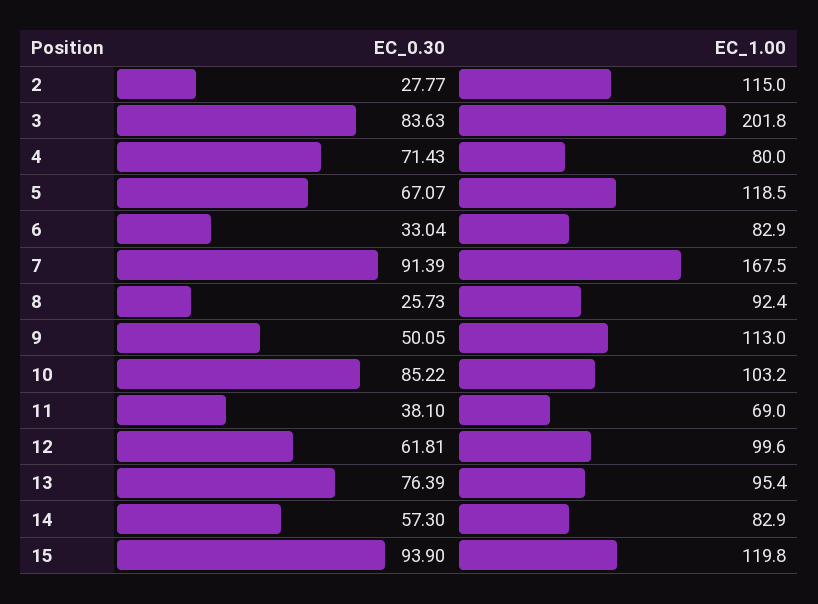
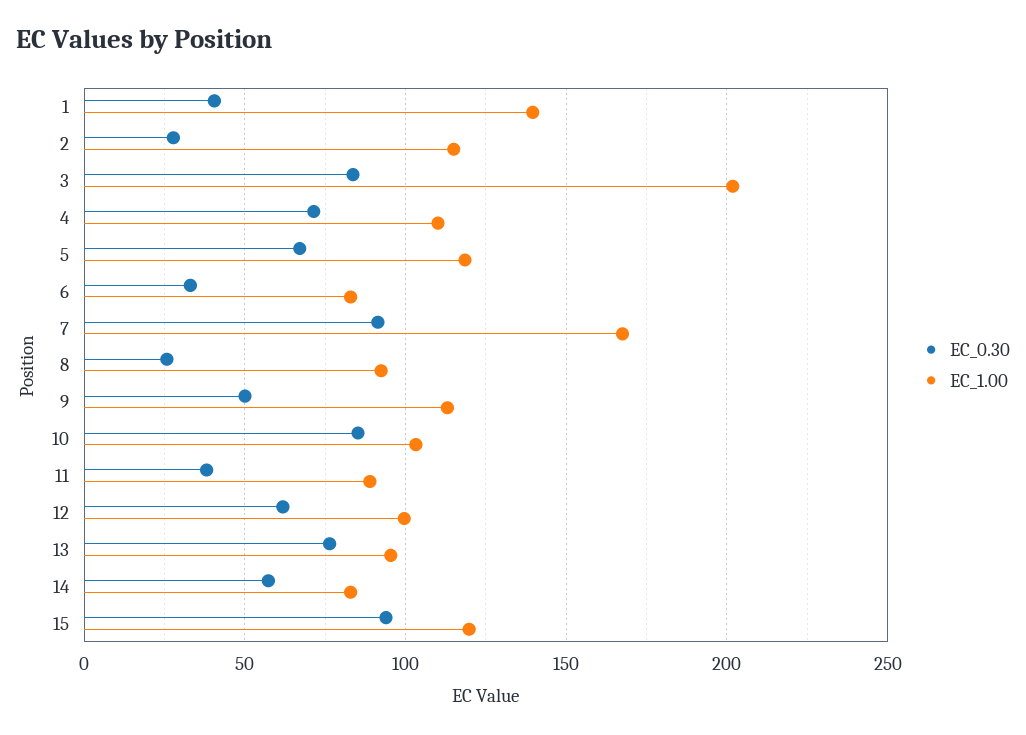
  {
    "EC_0.30": {
      "2": 27.77,
      "3": 83.63,
      "4": 71.43,
      "5": 67.07,
      "6": 33.04,
      "7": 91.39,
      "8": 25.73,
      "9": 50.05,
      "10": 85.22,
      "11": 38.1,
      "12": 61.81,
      "13": 76.39,
      "14": 57.3,
-     "15": 93.9
+     "15": 93.9,
+     "1": 40
    },
    "EC_1.00": {
      "2": 115,
      "3": 201.8,
-     "4": 80,
+     "4": 110,
      "5": 118.5,
      "6": 82.9,
      "7": 167.5,
      "8": 92.4,
      "9": 113,
      "10": 103.2,
-     "11": 69,
+     "11": 90,
      "12": 99.6,
      "13": 95.4,
      "14": 82.9,
-     "15": 119.8
+     "15": 119.8,
+     "1": 140
    }
  }

